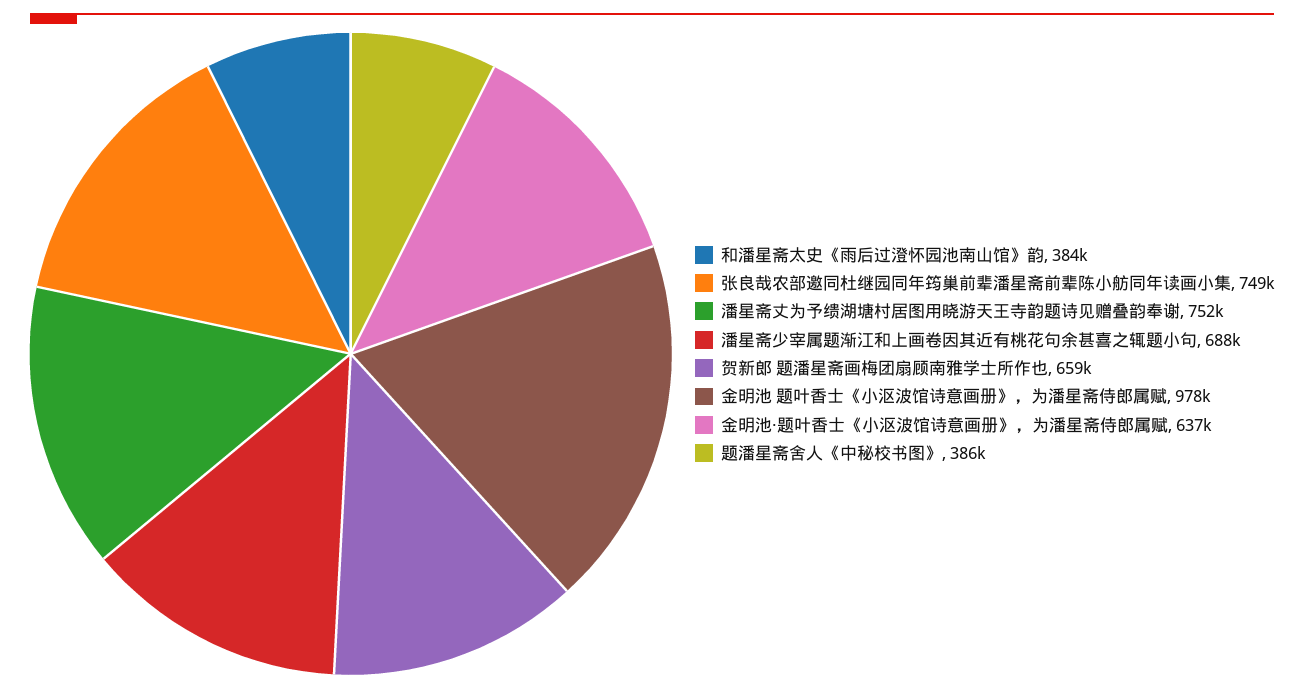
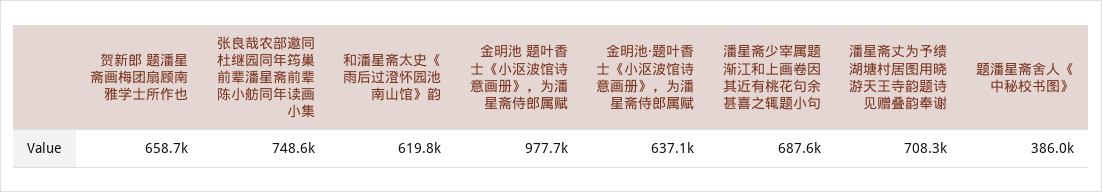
  {
-   "和潘星斋太史《雨后过澄怀园池南山馆》韵": 384000,
+   "和潘星斋太史《雨后过澄怀园池南山馆》韵": 619800,
    "张良哉农部邀同杜继园同年筠巢前辈潘星斋前辈陈小舫同年读画小集": 748600,
-   "潘星斋丈为予缋湖塘村居图用晓游天王寺韵题诗见赠叠韵奉谢": 752000,
+   "潘星斋丈为予缋湖塘村居图用晓游天王寺韵题诗见赠叠韵奉谢": 708300,
    "潘星斋少宰属题渐江和上画卷因其近有桃花句余甚喜之辄题小句": 687600,
    "贺新郎 题潘星斋画梅团扇顾南雅学士所作也": 658700,
    "金明池 题叶香士《小沤波馆诗意画册》，为潘星斋侍郎属赋": 977700,
    "金明池·题叶香士《小沤波馆诗意画册》，为潘星斋侍郎属赋": 637100,
    "题潘星斋舍人《中秘校书图》": 386000
  }

